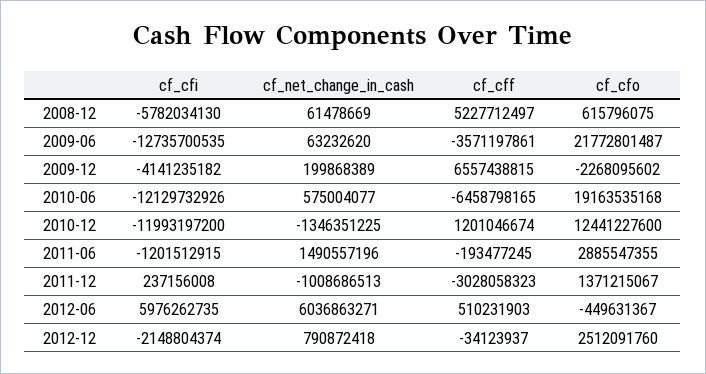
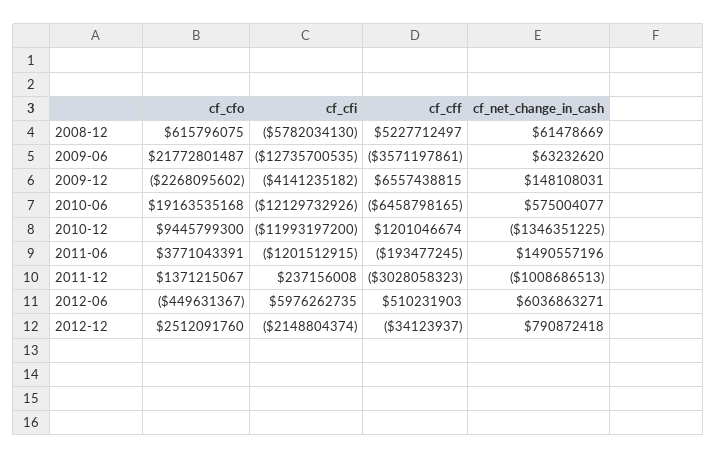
  {
    "cf_cfi": {
      "2008-12": -5782034130,
      "2009-06": -12735700535,
      "2009-12": -4141235182,
      "2010-06": -12129732926,
      "2010-12": -11993197200,
      "2011-06": -1201512915,
      "2011-12": 237156008,
      "2012-06": 5976262735,
      "2012-12": -2148804374
    },
    "cf_net_change_in_cash": {
      "2008-12": 61478669,
      "2009-06": 63232620,
-     "2009-12": 199868389,
+     "2009-12": 148108031,
      "2010-06": 575004077,
      "2010-12": -1346351225,
      "2011-06": 1490557196,
      "2011-12": -1008686513,
      "2012-06": 6036863271,
      "2012-12": 790872418
    },
    "cf_cff": {
      "2008-12": 5227712497,
      "2009-06": -3571197861,
      "2009-12": 6557438815,
      "2010-06": -6458798165,
      "2010-12": 1201046674,
      "2011-06": -193477245,
      "2011-12": -3028058323,
      "2012-06": 510231903,
      "2012-12": -34123937
    },
    "cf_cfo": {
      "2008-12": 615796075,
      "2009-06": 21772801487,
      "2009-12": -2268095602,
      "2010-06": 19163535168,
-     "2010-12": 12441227600,
+     "2010-12": 9445799300,
-     "2011-06": 2885547355,
+     "2011-06": 3771043391,
      "2011-12": 1371215067,
      "2012-06": -449631367,
      "2012-12": 2512091760
    }
  }

